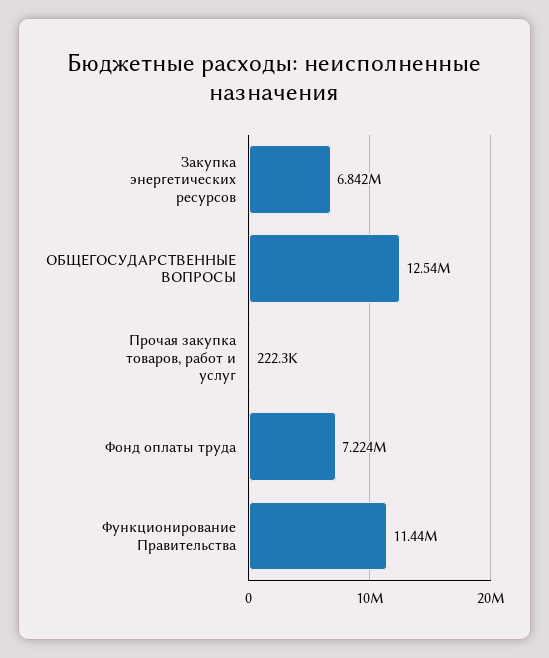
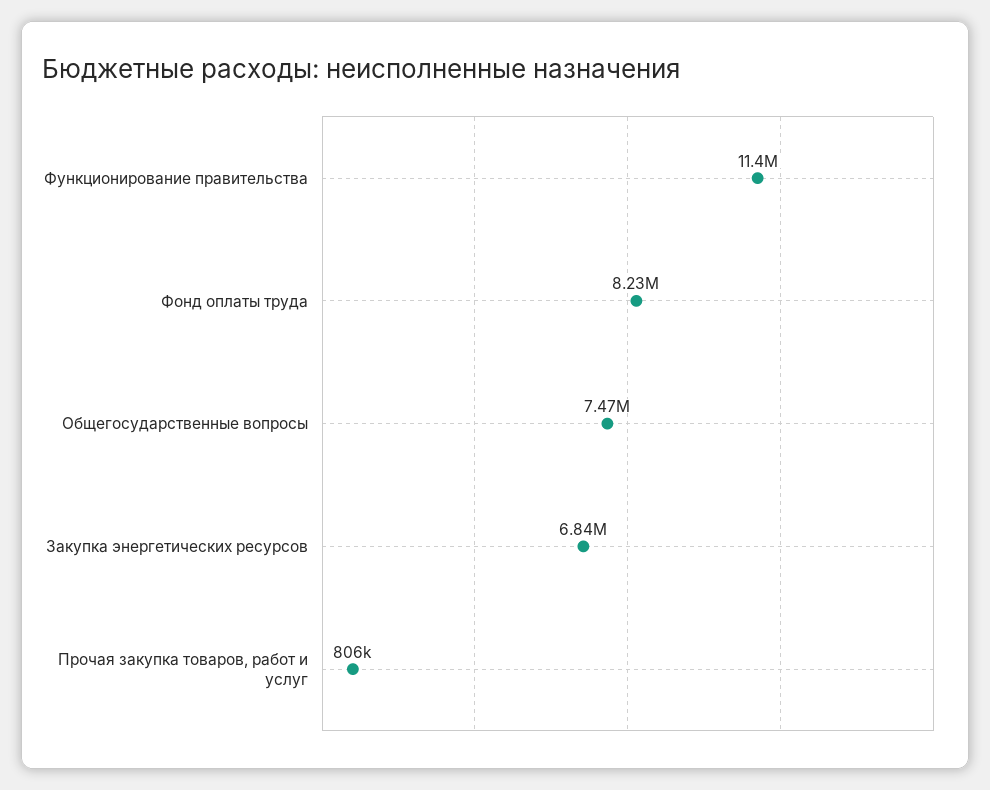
  {
    "Закупка энергетических ресурсов": 6842000,
-   "ОБЩЕГОСУДАРСТВЕННЫЕ ВОПРОСЫ": 12540000,
+   "ОБЩЕГОСУДАРСТВЕННЫЕ ВОПРОСЫ": 7470000,
-   "Прочая закупка товаров, работ и услуг": 222300,
+   "Прочая закупка товаров, работ и услуг": 806000,
-   "Фонд оплаты труда": 7224000,
+   "Фонд оплаты труда": 8230000,
    "Функционирование Правительства": 11440000
  }

